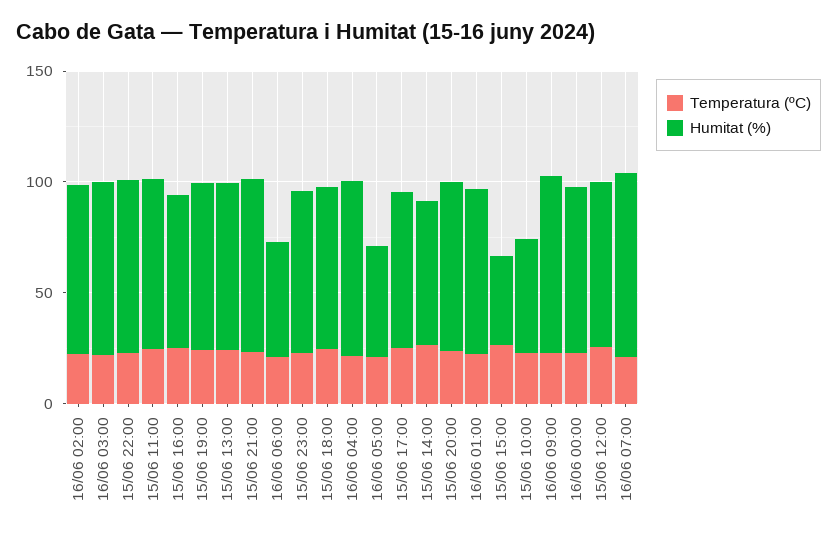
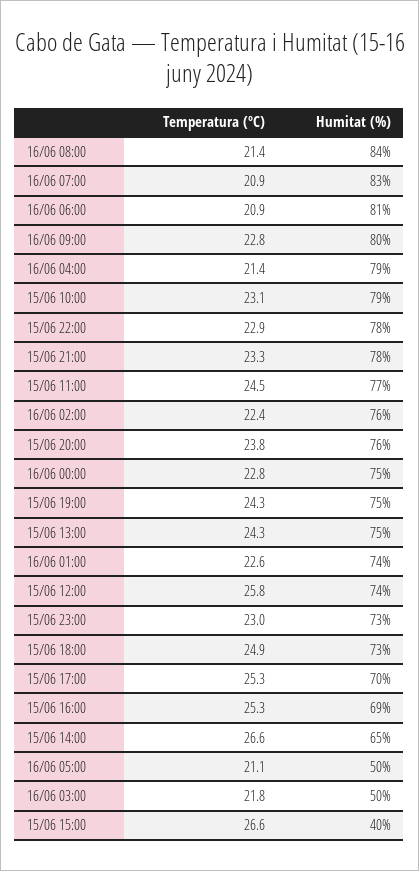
  {
    "Temperatura (ºC)": {
      "16/06 02:00": 22.4,
      "16/06 03:00": 21.8,
      "15/06 22:00": 22.9,
      "15/06 11:00": 24.5,
      "15/06 16:00": 25.3,
      "15/06 19:00": 24.3,
      "15/06 13:00": 24.3,
      "15/06 21:00": 23.3,
      "16/06 06:00": 20.9,
      "15/06 23:00": 23,
      "15/06 18:00": 24.9,
      "16/06 04:00": 21.4,
      "16/06 05:00": 21.1,
      "15/06 17:00": 25.3,
      "15/06 14:00": 26.6,
      "15/06 20:00": 23.8,
      "16/06 01:00": 22.6,
      "15/06 15:00": 26.6,
      "15/06 10:00": 23.1,
      "16/06 09:00": 22.8,
      "16/06 00:00": 22.8,
      "15/06 12:00": 25.8,
-     "16/06 07:00": 20.9
+     "16/06 07:00": 20.9,
+     "16/06 08:00": 21.4
    },
    "Humitat (%)": {
      "16/06 02:00": 76,
-     "16/06 03:00": 80,
+     "16/06 03:00": 50,
      "15/06 22:00": 78,
      "15/06 11:00": 77,
      "15/06 16:00": 69,
      "15/06 19:00": 75,
      "15/06 13:00": 75,
      "15/06 21:00": 78,
-     "16/06 06:00": 50,
+     "16/06 06:00": 81,
      "15/06 23:00": 73,
      "15/06 18:00": 73,
      "16/06 04:00": 79,
      "16/06 05:00": 50,
      "15/06 17:00": 70,
      "15/06 14:00": 65,
      "15/06 20:00": 76,
      "16/06 01:00": 74,
      "15/06 15:00": 40,
-     "15/06 10:00": 50,
+     "15/06 10:00": 79,
      "16/06 09:00": 80,
      "16/06 00:00": 75,
      "15/06 12:00": 74,
-     "16/06 07:00": 83
+     "16/06 07:00": 83,
+     "16/06 08:00": 84
    }
  }

